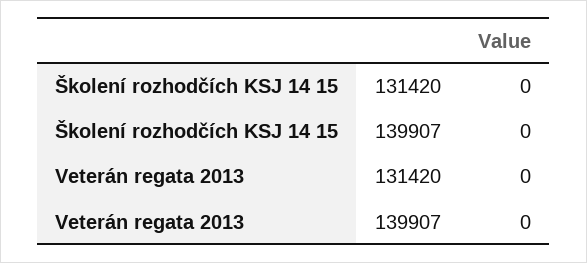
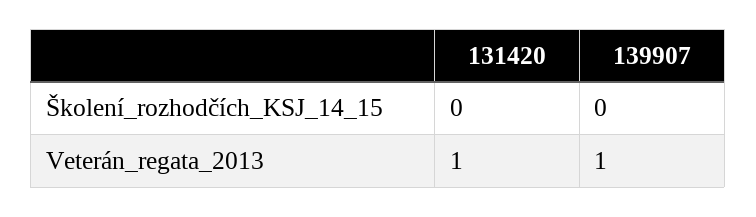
  {
    "Školení rozhodčích KSJ 14 15": {
      "131420": 0,
      "139907": 0
    },
    "Veterán regata 2013": {
-     "131420": 0,
+     "131420": 1,
-     "139907": 0
+     "139907": 1
    }
  }

